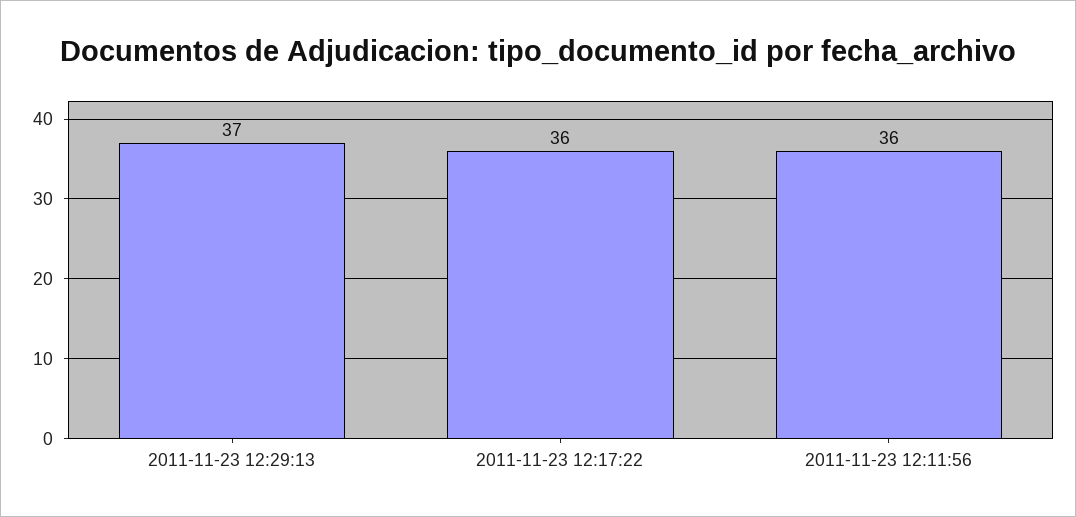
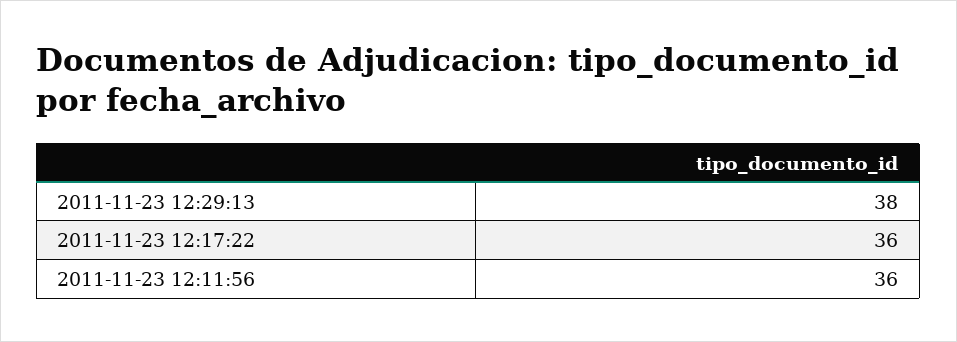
  {
-   "2011-11-23 12:29:13": 37,
+   "2011-11-23 12:29:13": 38,
    "2011-11-23 12:17:22": 36,
    "2011-11-23 12:11:56": 36
  }

